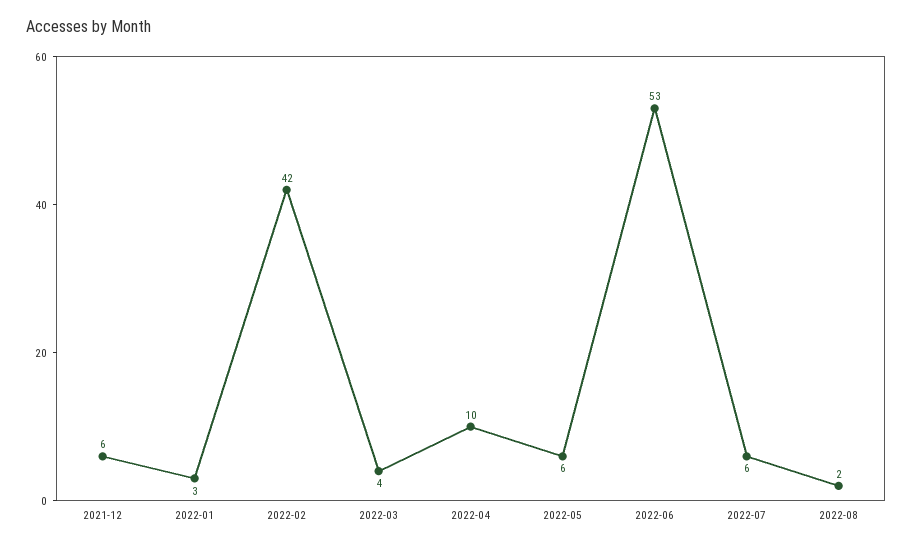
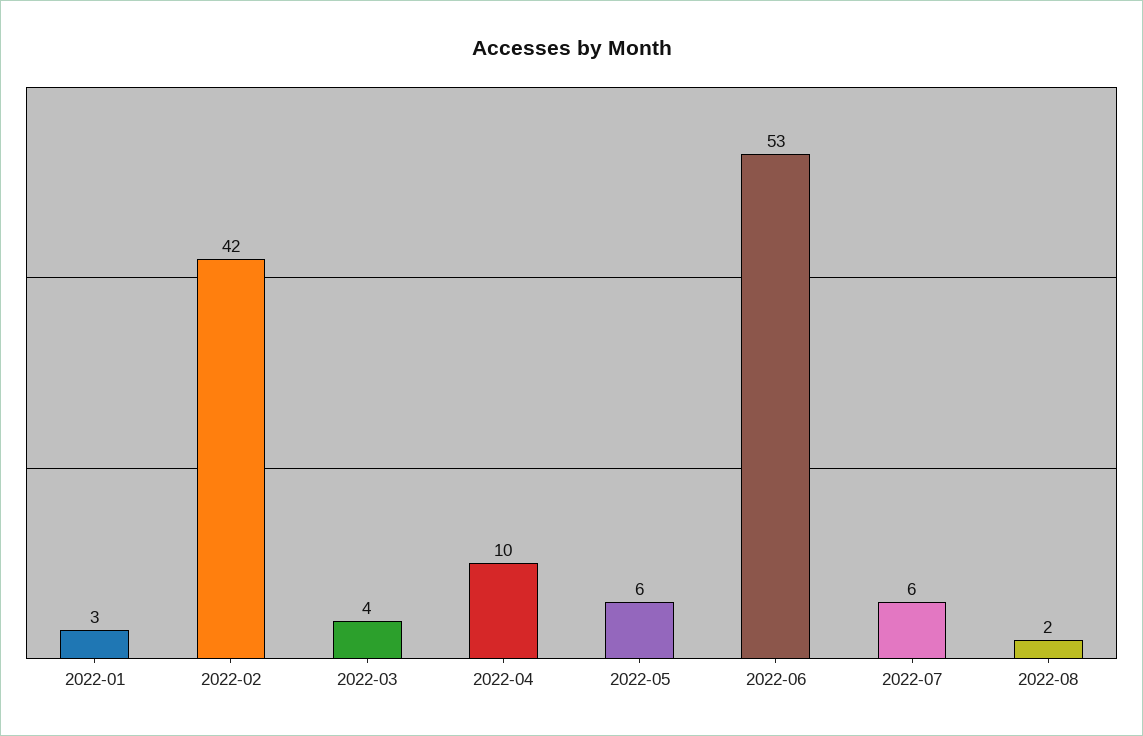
  {
-   "2021-12": 6,
    "2022-01": 3,
    "2022-02": 42,
    "2022-03": 4,
    "2022-04": 10,
    "2022-05": 6,
    "2022-06": 53,
    "2022-07": 6,
    "2022-08": 2
  }

